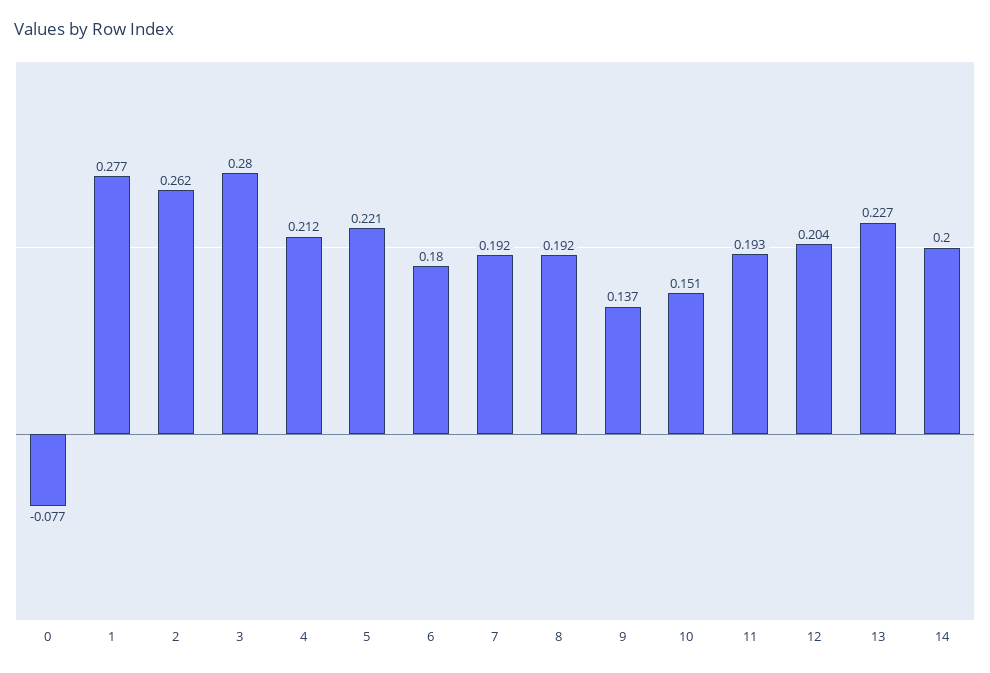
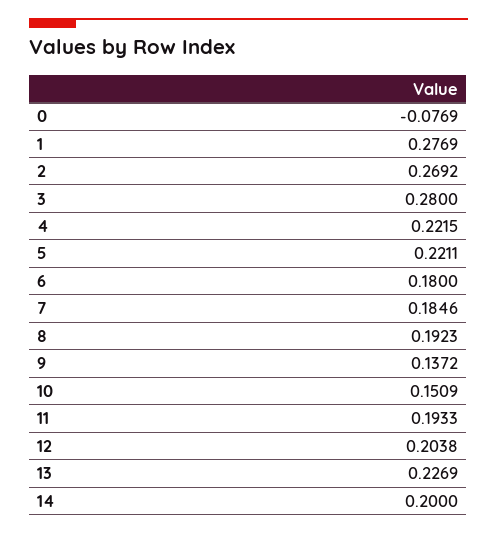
  {
    "0": -0.0769,
    "1": 0.2769,
-   "2": 0.262,
+   "2": 0.2692,
    "3": 0.28,
-   "4": 0.212,
+   "4": 0.2215,
    "5": 0.2211,
    "6": 0.18,
-   "7": 0.192,
+   "7": 0.1846,
    "8": 0.1923,
    "9": 0.1372,
    "10": 0.1509,
    "11": 0.1933,
    "12": 0.2038,
    "13": 0.2269,
    "14": 0.2
  }

